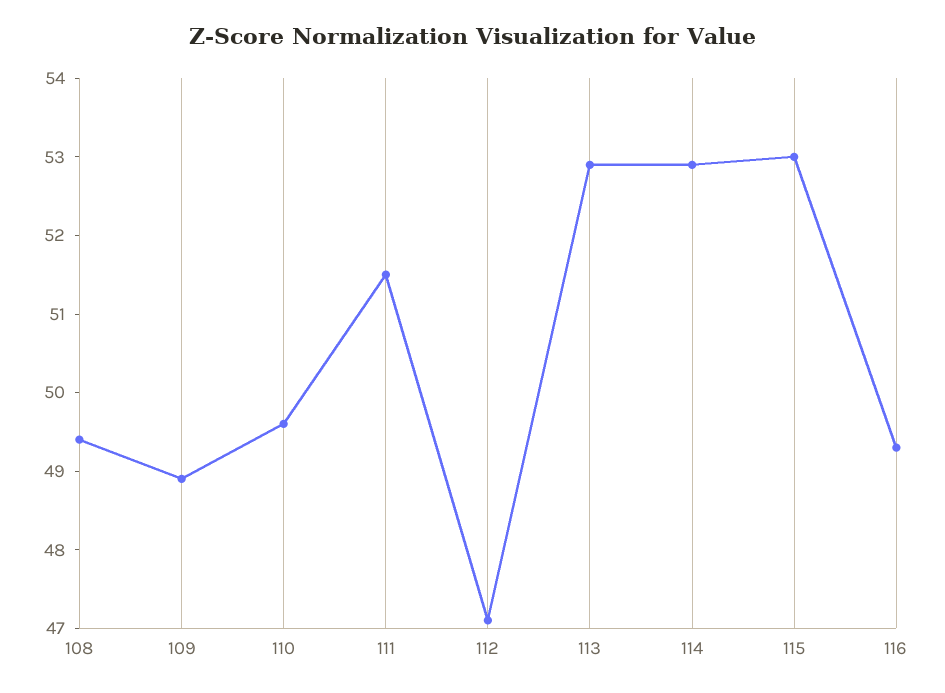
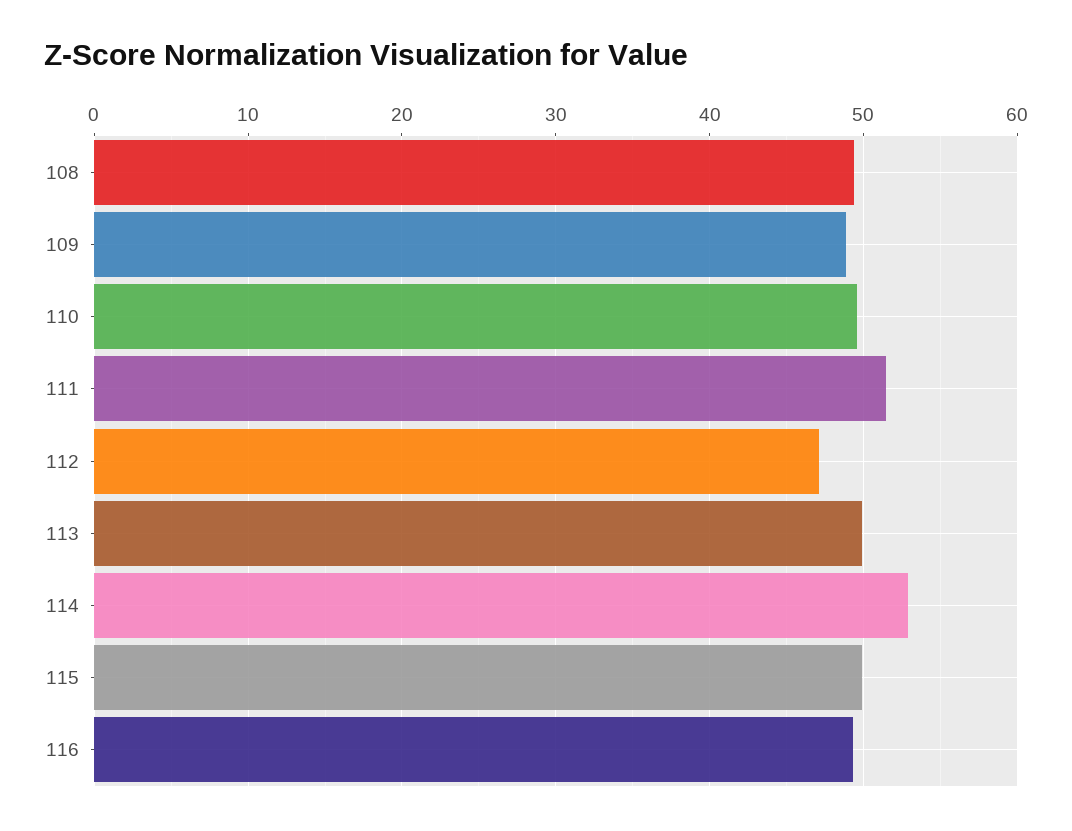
  {
    "108": 49.5,
    "109": 49,
    "110": 49.5,
    "111": 51.5,
    "112": 47,
-   "113": 53,
+   "113": 50,
    "114": 53,
-   "115": 53,
+   "115": 50,
    "116": 49.5
  }

